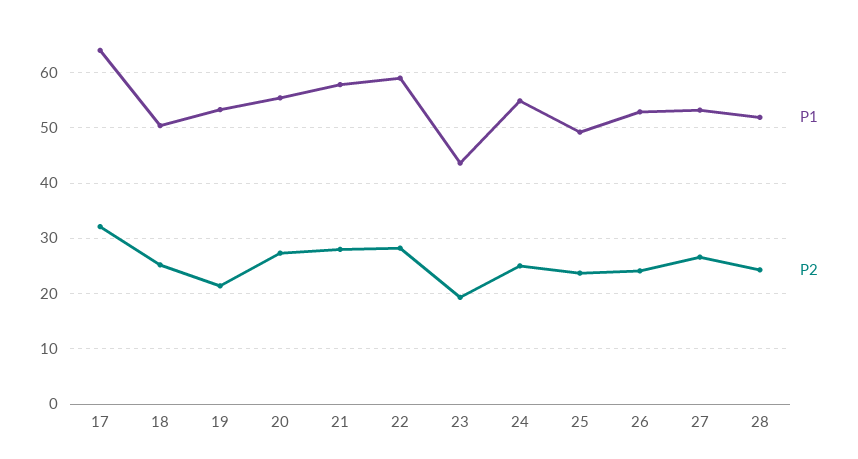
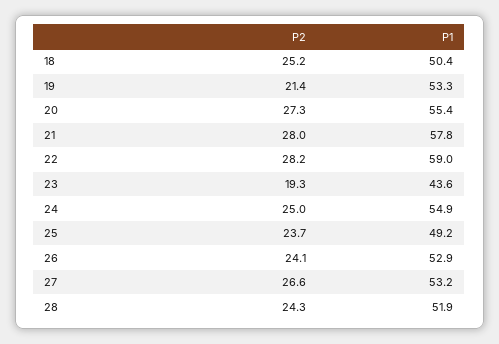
  {
    "P1": {
-     "17": 64,
      "18": 50.4,
      "19": 53.3,
      "20": 55.4,
      "21": 57.8,
      "22": 59,
      "23": 43.6,
      "24": 54.9,
      "25": 49.2,
      "26": 52.9,
      "27": 53.2,
      "28": 51.9
    },
    "P2": {
-     "17": 32,
      "18": 25.2,
      "19": 21.4,
      "20": 27.3,
      "21": 28,
      "22": 28.2,
      "23": 19.3,
      "24": 25,
      "25": 23.7,
      "26": 24.1,
      "27": 26.6,
      "28": 24.3
    }
  }

